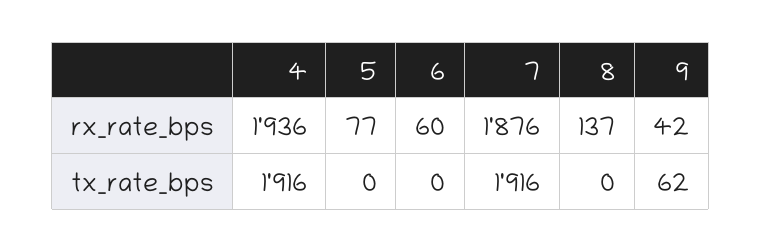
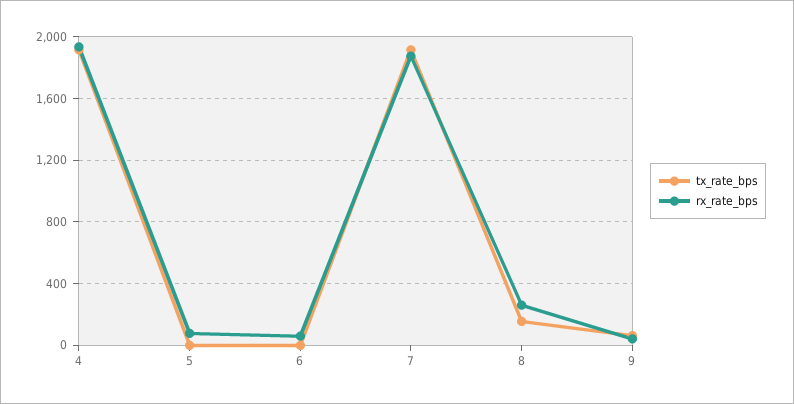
  {
    "rx_rate_bps": {
      "4": 1936,
      "5": 77,
      "6": 60,
      "7": 1876,
-     "8": 137,
+     "8": 250,
      "9": 42
    },
    "tx_rate_bps": {
      "4": 1916,
      "5": 0,
      "6": 0,
      "7": 1916,
-     "8": 0,
+     "8": 150,
      "9": 62
    }
  }

